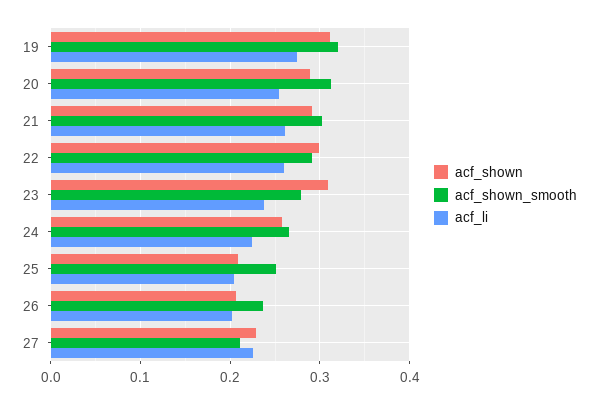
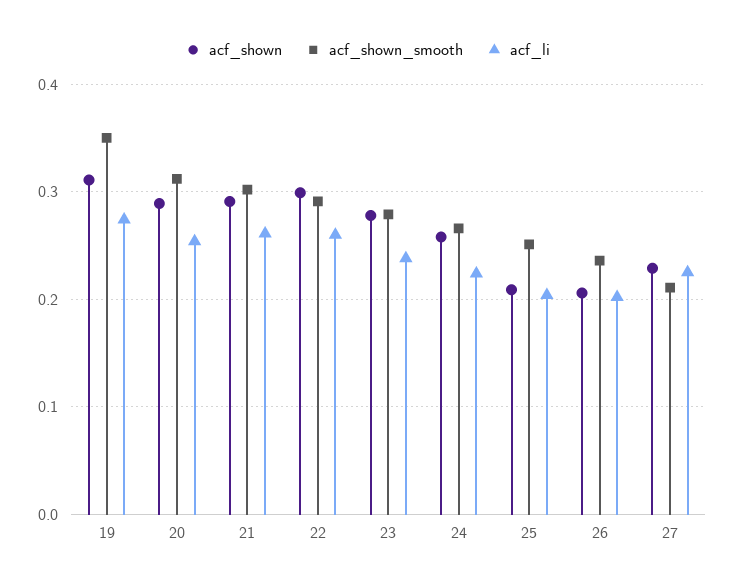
  {
    "acf_shown": {
      "19": 0.31,
      "20": 0.29,
      "21": 0.29,
      "22": 0.3,
-     "23": 0.31,
+     "23": 0.28,
      "24": 0.26,
      "25": 0.21,
      "26": 0.21,
      "27": 0.23
    },
    "acf_shown_smooth": {
-     "19": 0.32,
+     "19": 0.35,
      "20": 0.31,
      "21": 0.3,
      "22": 0.29,
      "23": 0.28,
      "24": 0.27,
      "25": 0.25,
      "26": 0.24,
      "27": 0.21
    },
    "acf_li": {
      "19": 0.27,
      "20": 0.25,
      "21": 0.26,
      "22": 0.26,
      "23": 0.24,
      "24": 0.22,
      "25": 0.2,
      "26": 0.2,
      "27": 0.23
    }
  }

